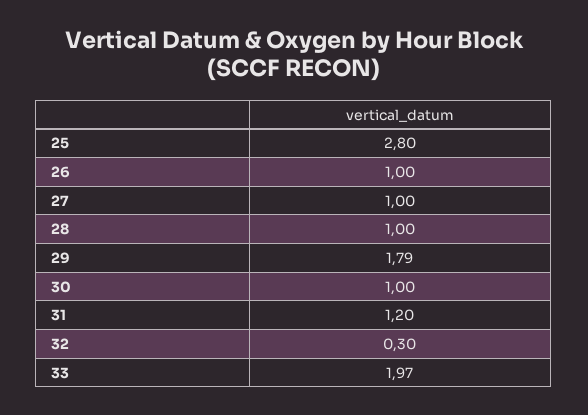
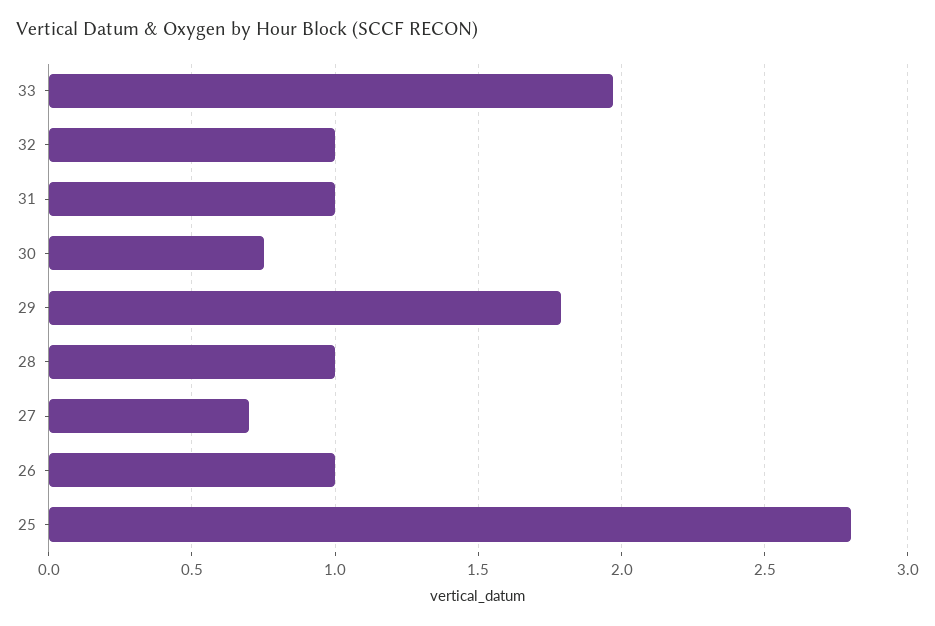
  {
    "25": 2.8,
    "26": 1,
-   "27": 1,
+   "27": 0.7,
    "28": 1,
    "29": 1.79,
-   "30": 1,
+   "30": 0.75,
-   "31": 1.2,
+   "31": 1,
-   "32": 0.3,
+   "32": 1,
    "33": 1.97
  }

